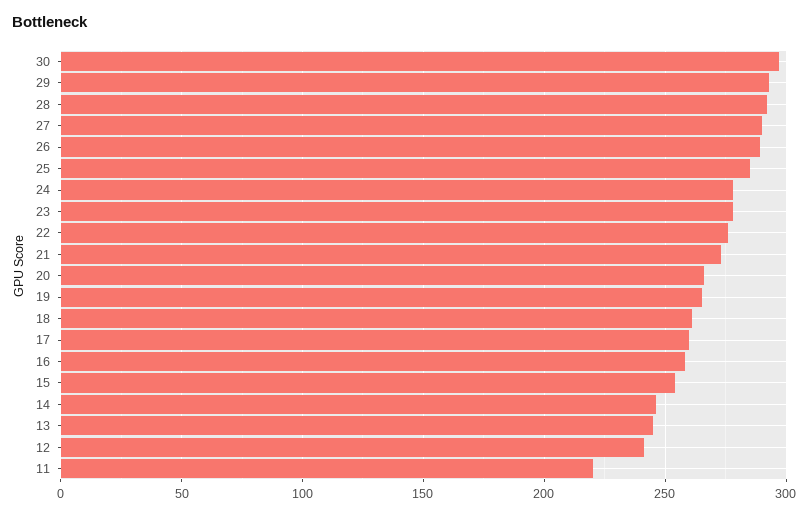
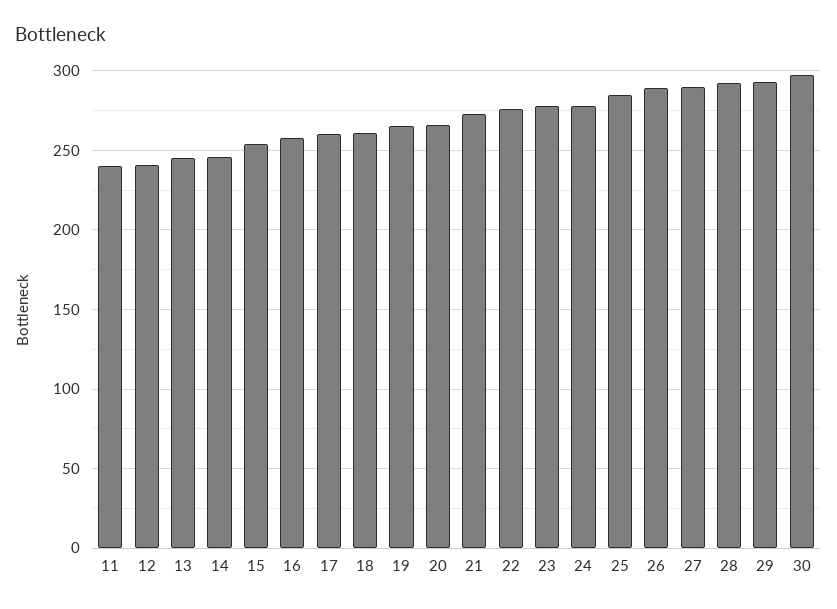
  {
    "30": 295,
    "29": 295,
    "28": 290,
    "27": 290,
    "26": 290,
    "25": 285,
    "24": 280,
    "23": 280,
    "22": 275,
    "21": 275,
    "20": 265,
    "19": 265,
    "18": 260,
    "17": 260,
    "16": 260,
    "15": 255,
    "14": 245,
    "13": 245,
    "12": 240,
-   "11": 220
+   "11": 240
  }

